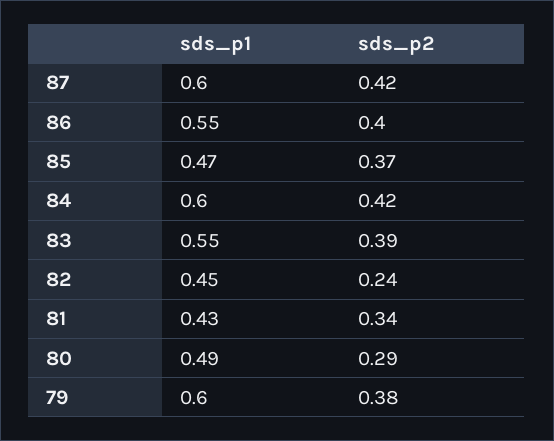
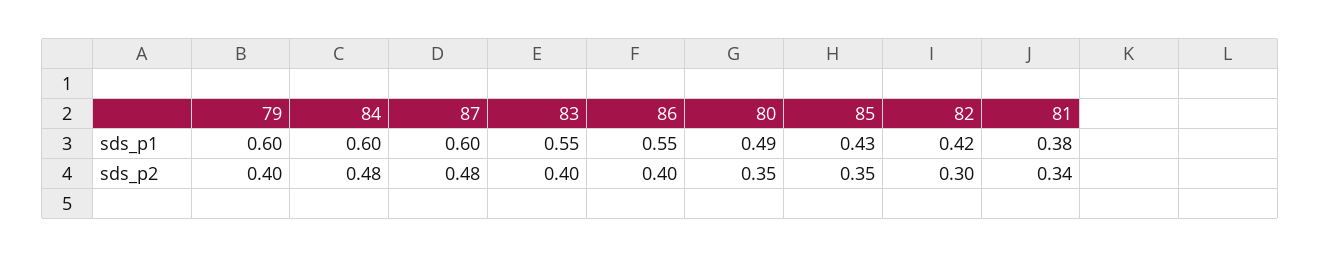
  {
    "sds_p1": {
      "87": 0.6,
      "86": 0.55,
-     "85": 0.47,
+     "85": 0.43,
      "84": 0.6,
      "83": 0.55,
-     "82": 0.45,
+     "82": 0.42,
-     "81": 0.43,
+     "81": 0.38,
      "80": 0.49,
      "79": 0.6
    },
    "sds_p2": {
-     "87": 0.42,
+     "87": 0.48,
      "86": 0.4,
-     "85": 0.37,
+     "85": 0.35,
-     "84": 0.42,
+     "84": 0.48,
-     "83": 0.39,
+     "83": 0.4,
-     "82": 0.24,
+     "82": 0.3,
      "81": 0.34,
-     "80": 0.29,
+     "80": 0.35,
-     "79": 0.38
+     "79": 0.4
    }
  }

